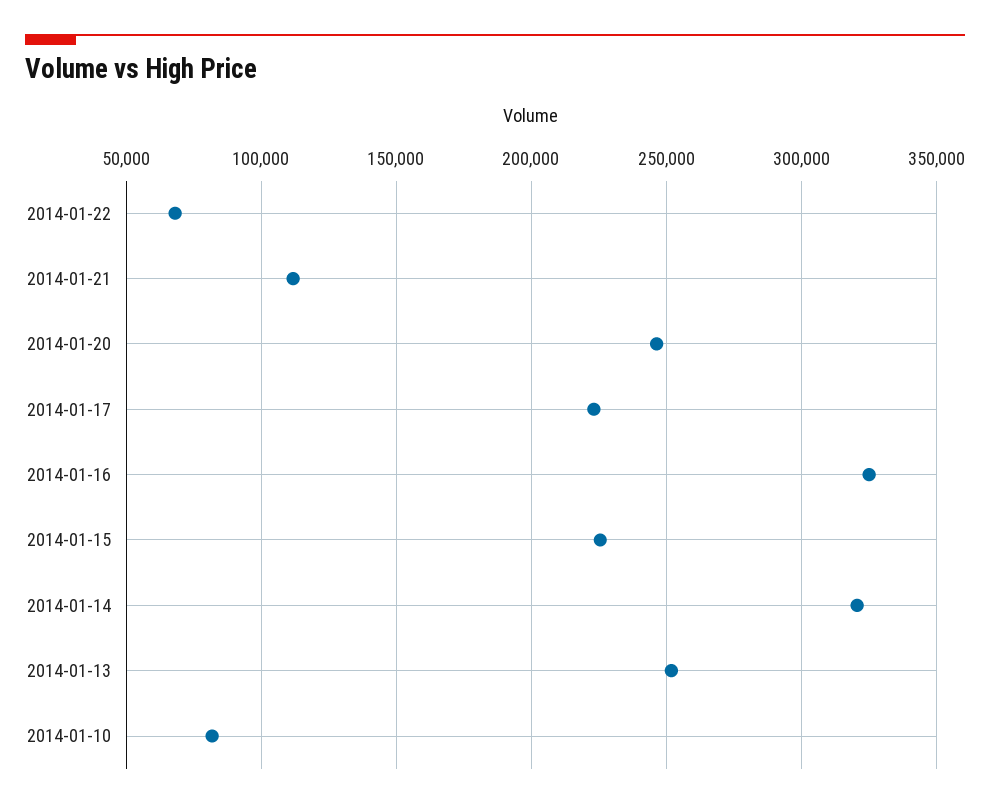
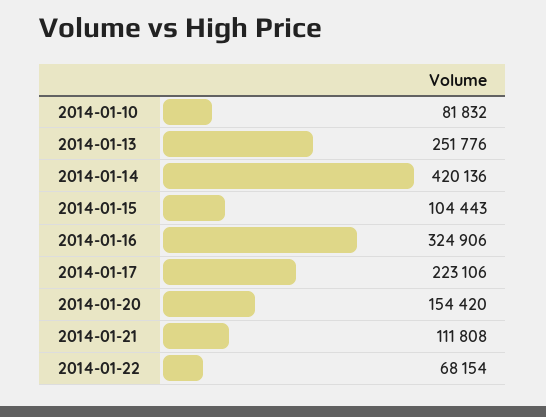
  {
    "2014-01-22": 68154,
    "2014-01-21": 111808,
-   "2014-01-20": 245000,
+   "2014-01-20": 154420,
    "2014-01-17": 223106,
    "2014-01-16": 324906,
-   "2014-01-15": 225000,
+   "2014-01-15": 104443,
-   "2014-01-14": 320000,
+   "2014-01-14": 420136,
    "2014-01-13": 251776,
    "2014-01-10": 81832
  }

